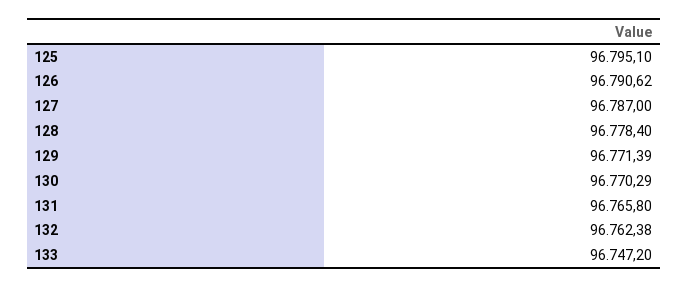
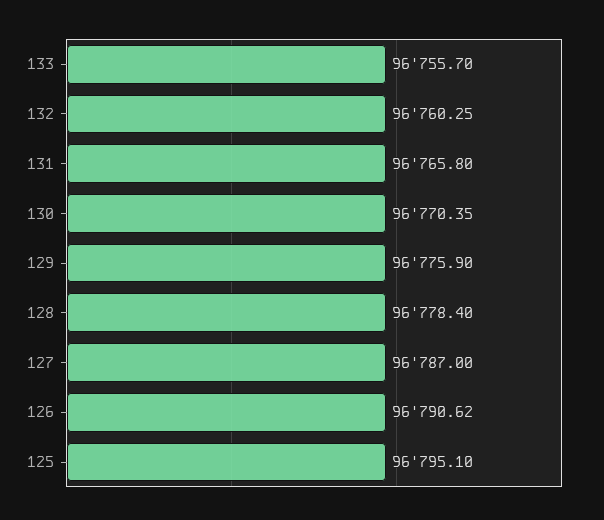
  {
    "125": 96795.1,
    "126": 96790.62,
    "127": 96787,
    "128": 96778.4,
-   "129": 96771.39,
+   "129": 96775.9,
-   "130": 96770.29,
+   "130": 96770.35,
    "131": 96765.8,
-   "132": 96762.38,
+   "132": 96760.25,
-   "133": 96747.2
+   "133": 96755.7
  }

